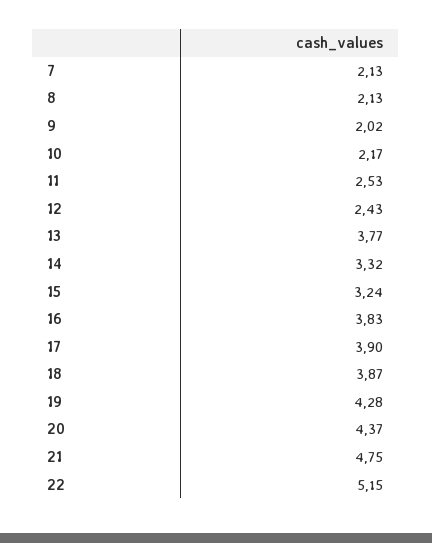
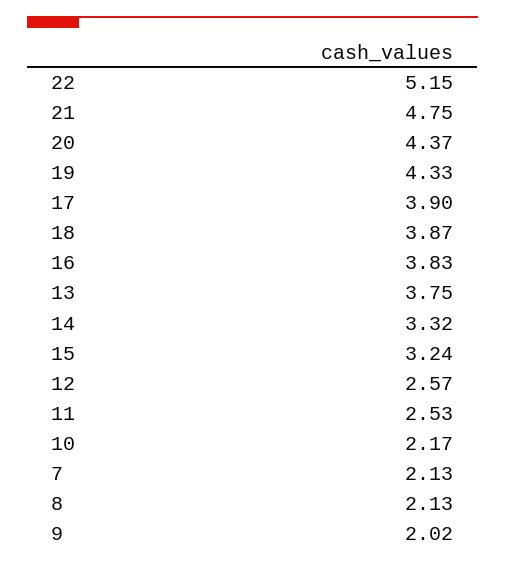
  {
    "7": 2.13,
    "8": 2.13,
    "9": 2.02,
    "10": 2.17,
    "11": 2.53,
-   "12": 2.43,
+   "12": 2.57,
-   "13": 3.77,
+   "13": 3.75,
    "14": 3.32,
    "15": 3.24,
    "16": 3.83,
    "17": 3.9,
    "18": 3.87,
-   "19": 4.28,
+   "19": 4.33,
    "20": 4.37,
    "21": 4.75,
    "22": 5.15
  }

